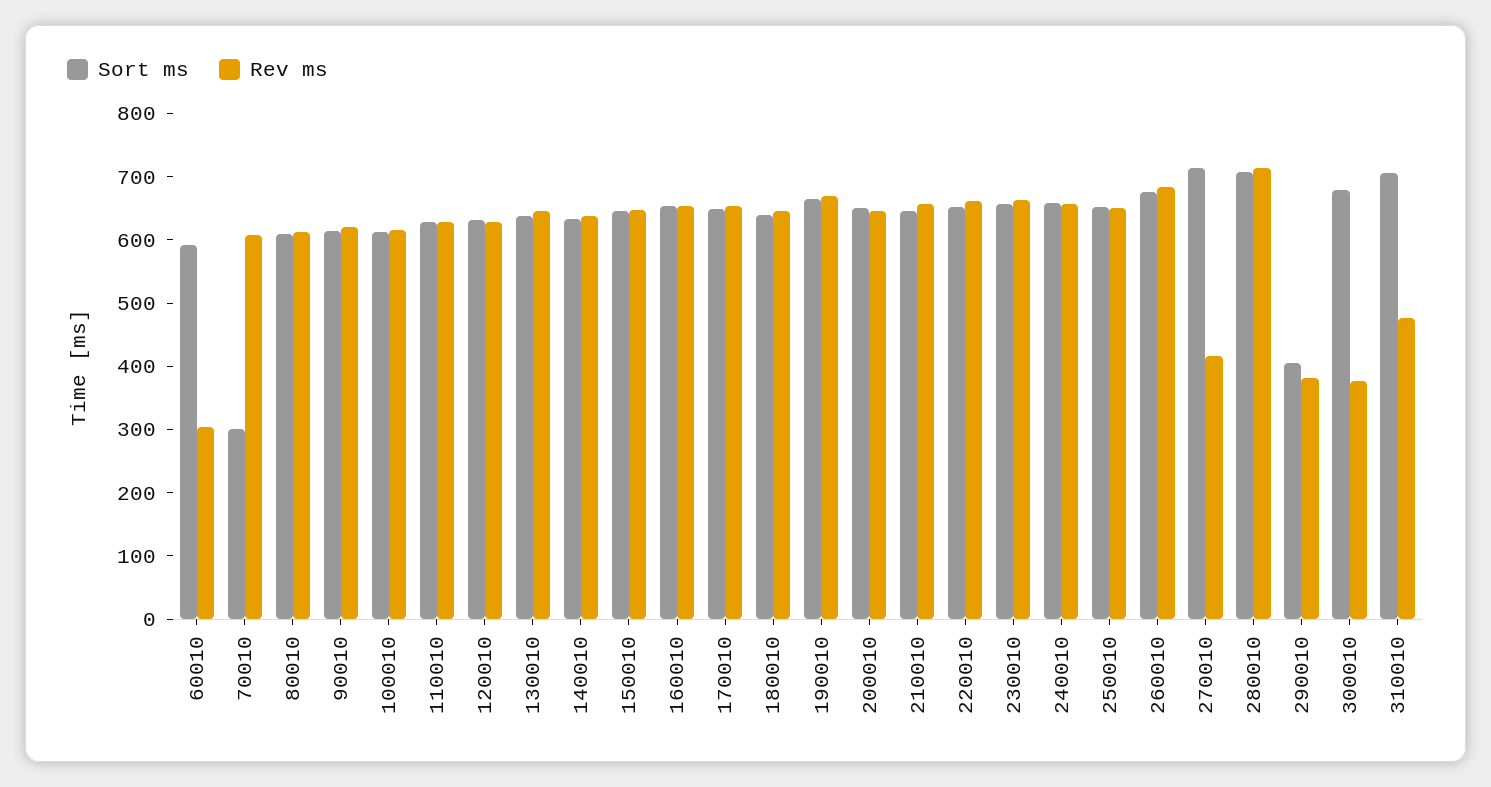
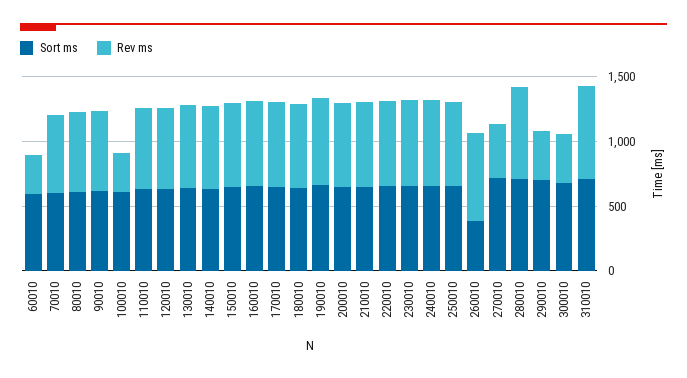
  {
    "Sort ms": {
      "60010": 600,
-     "70010": 300,
+     "70010": 600,
      "80010": 620,
      "90010": 620,
      "100010": 620,
      "110010": 620,
      "120010": 640,
      "130010": 640,
      "140010": 640,
      "150010": 640,
      "160010": 660,
      "170010": 640,
      "180010": 640,
      "190010": 660,
      "200010": 660,
      "210010": 640,
      "220010": 660,
      "230010": 660,
      "240010": 660,
      "250010": 660,
-     "260010": 680,
+     "260010": 400,
      "270010": 720,
      "280010": 700,
-     "290010": 400,
+     "290010": 700,
      "300010": 680,
      "310010": 700
    },
    "Rev ms": {
      "60010": 300,
      "70010": 600,
      "80010": 620,
      "90010": 620,
-     "100010": 620,
+     "100010": 300,
      "110010": 620,
      "120010": 620,
      "130010": 640,
      "140010": 640,
      "150010": 640,
      "160010": 660,
      "170010": 660,
      "180010": 640,
      "190010": 680,
      "200010": 640,
      "210010": 660,
      "220010": 660,
      "230010": 660,
      "240010": 660,
      "250010": 660,
      "260010": 680,
      "270010": 420,
      "280010": 720,
      "290010": 380,
      "300010": 380,
-     "310010": 480
+     "310010": 700
    }
  }

